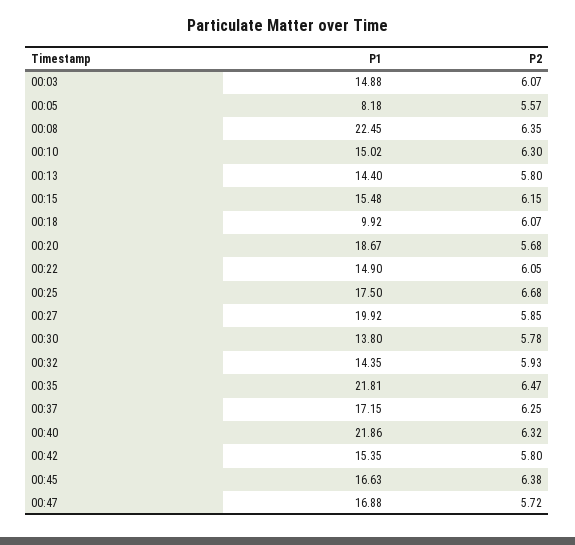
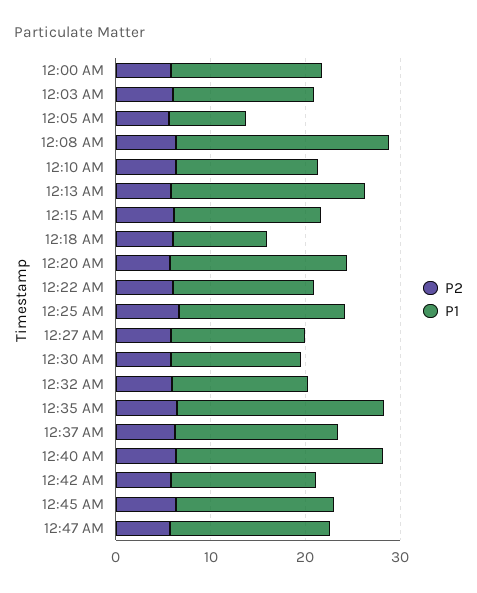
  {
    "P1": {
      "00:03": 14.88,
      "00:05": 8.18,
      "00:08": 22.45,
      "00:10": 15.02,
-     "00:13": 14.4,
+     "00:13": 20,
      "00:15": 15.48,
      "00:18": 9.92,
      "00:20": 18.67,
      "00:22": 14.9,
      "00:25": 17.5,
-     "00:27": 19.92,
+     "00:27": 14,
      "00:30": 13.8,
      "00:32": 14.35,
      "00:35": 21.81,
      "00:37": 17.15,
      "00:40": 21.86,
      "00:42": 15.35,
      "00:45": 16.63,
-     "00:47": 16.88
+     "00:47": 16.88,
+     "12:00 AM": 16
    },
    "P2": {
      "00:03": 6.07,
      "00:05": 5.57,
      "00:08": 6.35,
      "00:10": 6.3,
      "00:13": 5.8,
      "00:15": 6.15,
      "00:18": 6.07,
      "00:20": 5.68,
      "00:22": 6.05,
      "00:25": 6.68,
      "00:27": 5.85,
      "00:30": 5.78,
      "00:32": 5.93,
      "00:35": 6.47,
      "00:37": 6.25,
      "00:40": 6.32,
      "00:42": 5.8,
      "00:45": 6.38,
-     "00:47": 5.72
+     "00:47": 5.72,
+     "12:00 AM": 6
    }
  }

